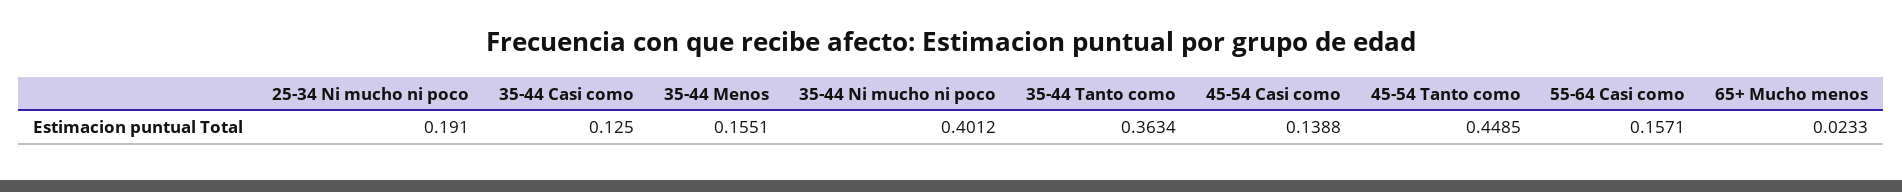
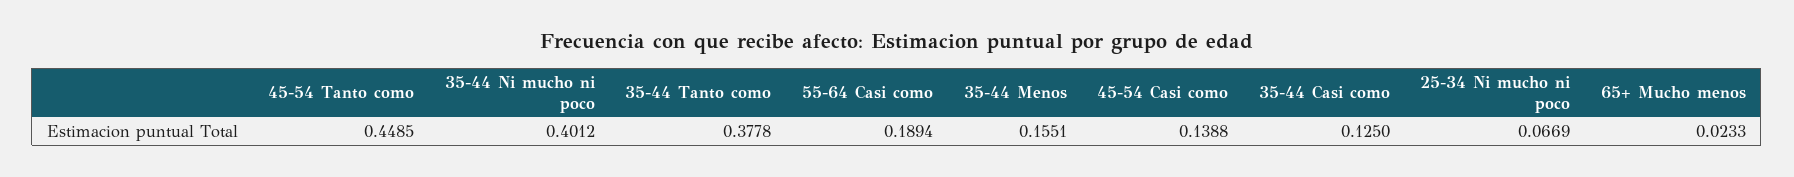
  {
-   "25-34 Ni mucho ni poco": 0.191,
+   "25-34 Ni mucho ni poco": 0.0669,
    "35-44 Casi como": 0.125,
    "35-44 Menos": 0.1551,
    "35-44 Ni mucho ni poco": 0.4012,
-   "35-44 Tanto como": 0.3634,
+   "35-44 Tanto como": 0.3778,
    "45-54 Casi como": 0.1388,
    "45-54 Tanto como": 0.4485,
-   "55-64 Casi como": 0.1571,
+   "55-64 Casi como": 0.1894,
    "65+ Mucho menos": 0.0233
  }

